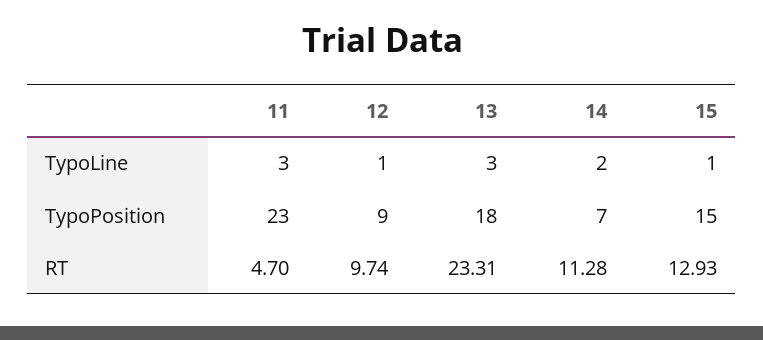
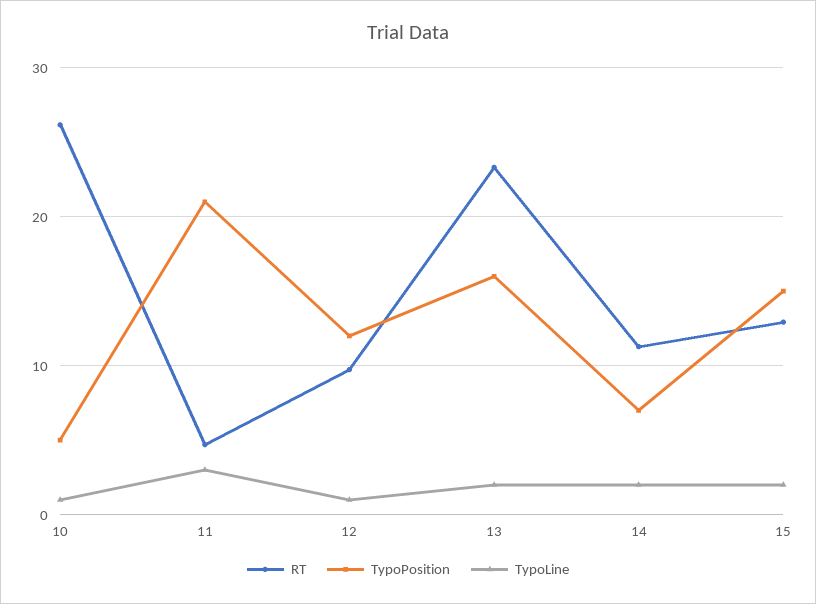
  {
    "TypoLine": {
      "11": 3,
      "12": 1,
-     "13": 3,
+     "13": 2,
      "14": 2,
-     "15": 1
+     "15": 2,
+     "10": 1
    },
    "TypoPosition": {
-     "11": 23,
+     "11": 21,
-     "12": 9,
+     "12": 12,
-     "13": 18,
+     "13": 16,
      "14": 7,
-     "15": 15
+     "15": 15,
+     "10": 5
    },
    "RT": {
      "11": 4.7,
      "12": 9.74,
      "13": 23.31,
      "14": 11.28,
-     "15": 12.93
+     "15": 12.93,
+     "10": 26
    }
  }

